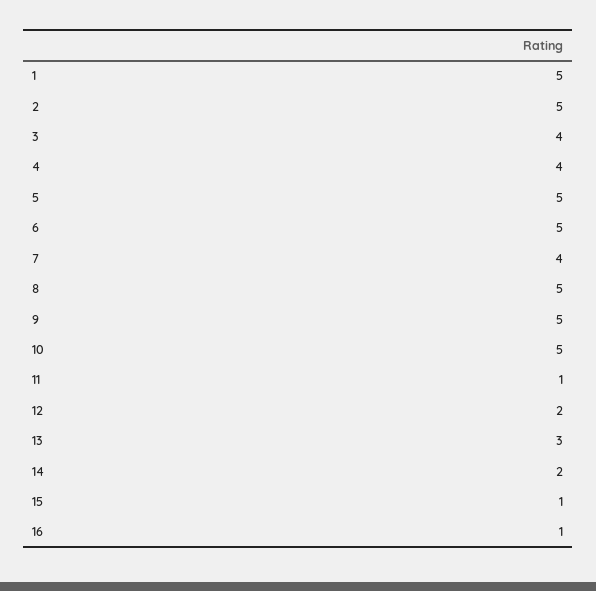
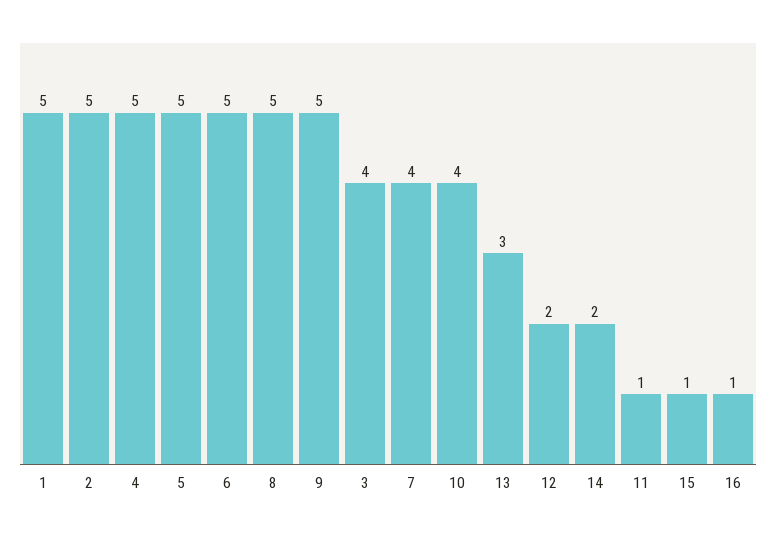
  {
    "1": 5,
    "2": 5,
    "3": 4,
-   "4": 4,
+   "4": 5,
    "5": 5,
    "6": 5,
    "7": 4,
    "8": 5,
    "9": 5,
-   "10": 5,
+   "10": 4,
    "11": 1,
    "12": 2,
    "13": 3,
    "14": 2,
    "15": 1,
    "16": 1
  }

